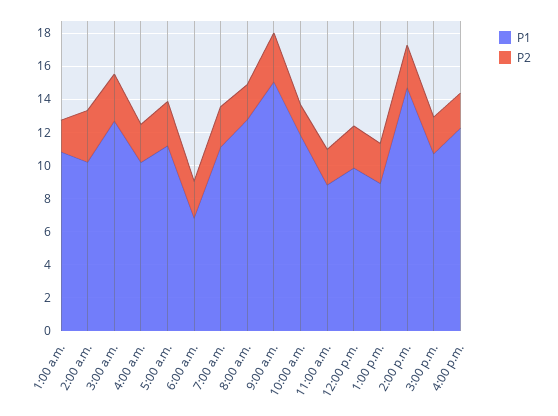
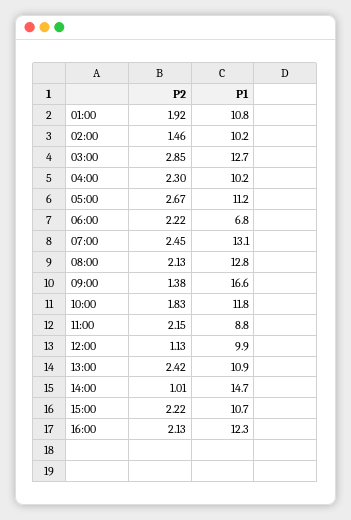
  {
    "P1": {
      "1:00 a.m.": 10.8,
      "2:00 a.m.": 10.2,
      "3:00 a.m.": 12.7,
      "4:00 a.m.": 10.2,
      "5:00 a.m.": 11.2,
      "6:00 a.m.": 6.8,
-     "7:00 a.m.": 11,
+     "7:00 a.m.": 13.1,
      "8:00 a.m.": 12.8,
-     "9:00 a.m.": 15,
+     "9:00 a.m.": 16.6,
      "10:00 a.m.": 11.8,
      "11:00 a.m.": 8.8,
      "12:00 p.m.": 9.9,
-     "1:00 p.m.": 9,
+     "1:00 p.m.": 10.9,
      "2:00 p.m.": 14.7,
      "3:00 p.m.": 10.7,
      "4:00 p.m.": 12.3
    },
    "P2": {
      "1:00 a.m.": 1.92,
-     "2:00 a.m.": 3,
+     "2:00 a.m.": 1.46,
      "3:00 a.m.": 2.85,
      "4:00 a.m.": 2.3,
      "5:00 a.m.": 2.67,
      "6:00 a.m.": 2.22,
      "7:00 a.m.": 2.45,
      "8:00 a.m.": 2.13,
-     "9:00 a.m.": 3,
+     "9:00 a.m.": 1.38,
      "10:00 a.m.": 1.83,
      "11:00 a.m.": 2.15,
-     "12:00 p.m.": 2.5,
+     "12:00 p.m.": 1.13,
      "1:00 p.m.": 2.42,
-     "2:00 p.m.": 2.5,
+     "2:00 p.m.": 1.01,
      "3:00 p.m.": 2.22,
      "4:00 p.m.": 2.13
    }
  }

